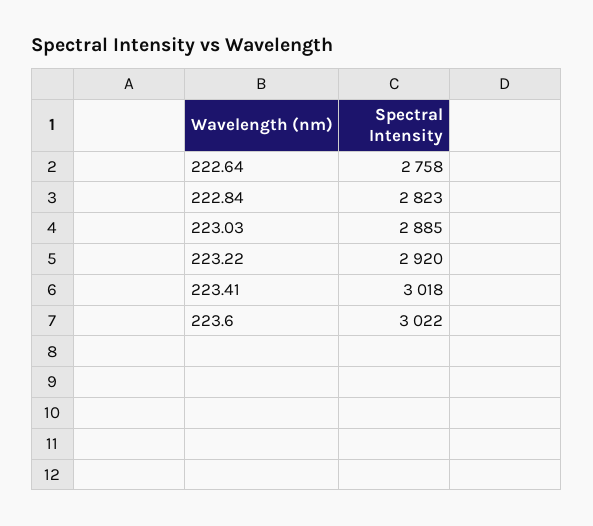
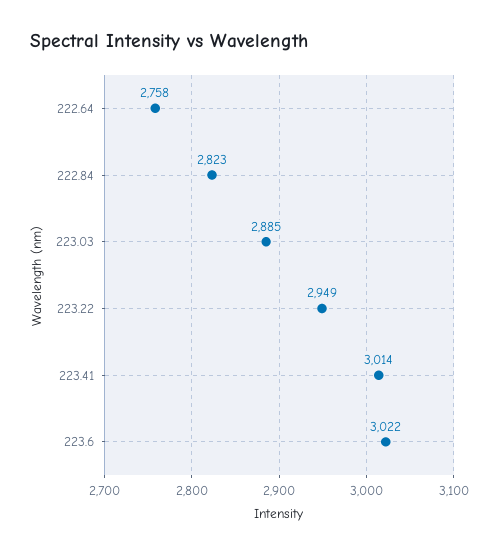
  {
    "222.64": 2758,
    "222.84": 2823,
    "223.03": 2885,
-   "223.22": 2920,
+   "223.22": 2949,
-   "223.41": 3018,
+   "223.41": 3014,
    "223.6": 3022
  }

